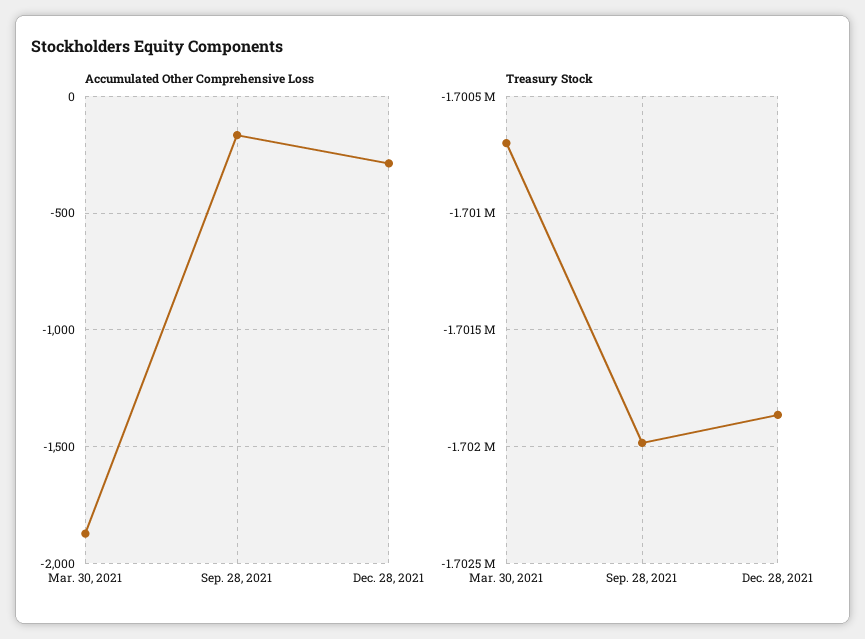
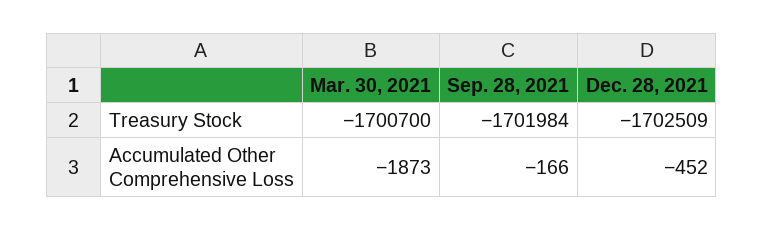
  {
    "Accumulated Other Comprehensive Loss": {
      "Mar. 30, 2021": -1873,
      "Sep. 28, 2021": -166,
-     "Dec. 28, 2021": -300
+     "Dec. 28, 2021": -452
    },
    "Treasury Stock": {
      "Mar. 30, 2021": -1700700,
      "Sep. 28, 2021": -1701984,
-     "Dec. 28, 2021": -1701850
+     "Dec. 28, 2021": -1702509
    }
  }

